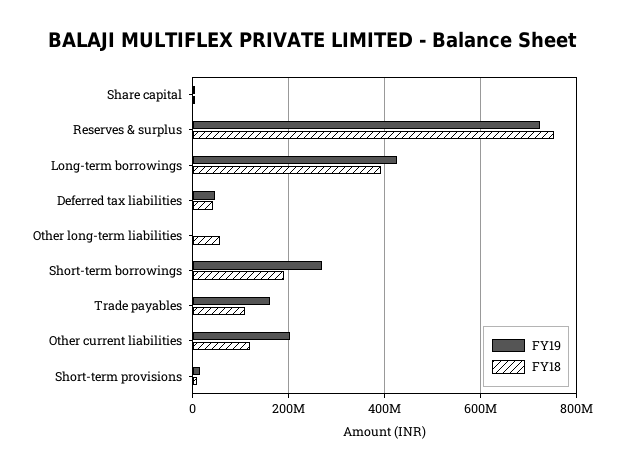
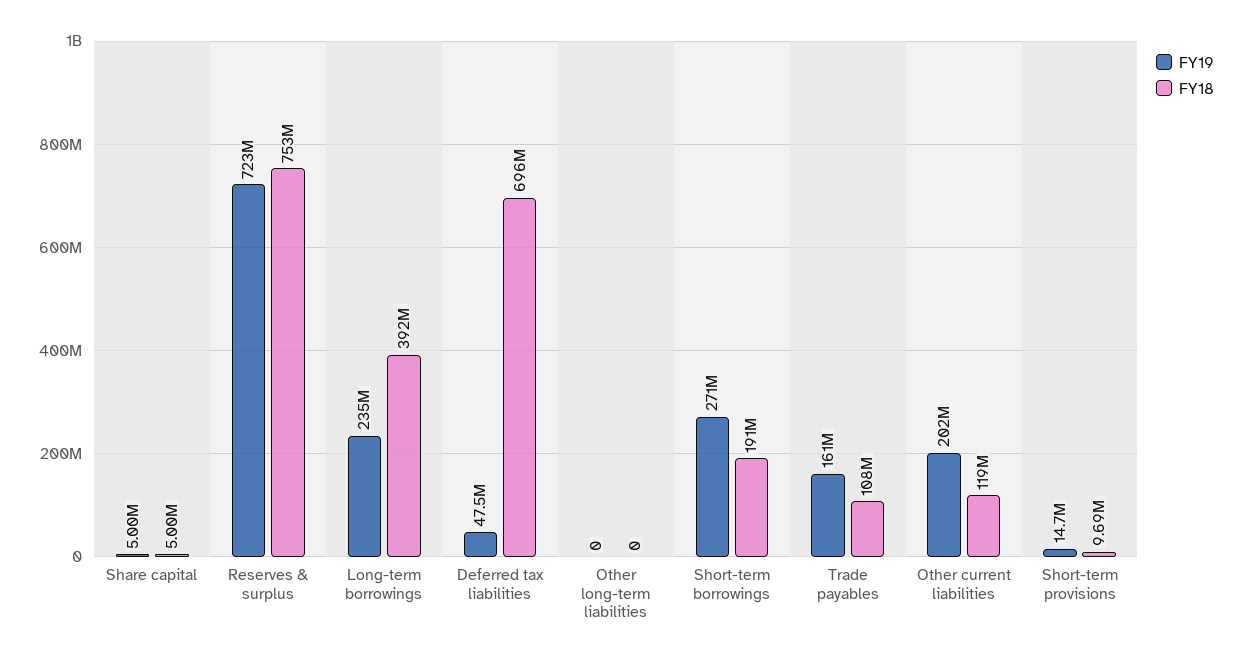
  {
    "FY19": {
      "Share capital": 5000000,
      "Reserves & surplus": 723000000,
-     "Long-term borrowings": 420000000,
+     "Long-term borrowings": 235000000,
      "Deferred tax liabilities": 47500000,
      "Other long-term liabilities": 0,
      "Short-term borrowings": 271000000,
      "Trade payables": 161000000,
      "Other current liabilities": 202000000,
      "Short-term provisions": 14700000
    },
    "FY18": {
      "Share capital": 5000000,
      "Reserves & surplus": 753000000,
      "Long-term borrowings": 392000000,
-     "Deferred tax liabilities": 40000000,
+     "Deferred tax liabilities": 696000000,
-     "Other long-term liabilities": 60000000,
+     "Other long-term liabilities": 0,
      "Short-term borrowings": 191000000,
      "Trade payables": 108000000,
      "Other current liabilities": 119000000,
      "Short-term provisions": 9690000
    }
  }

